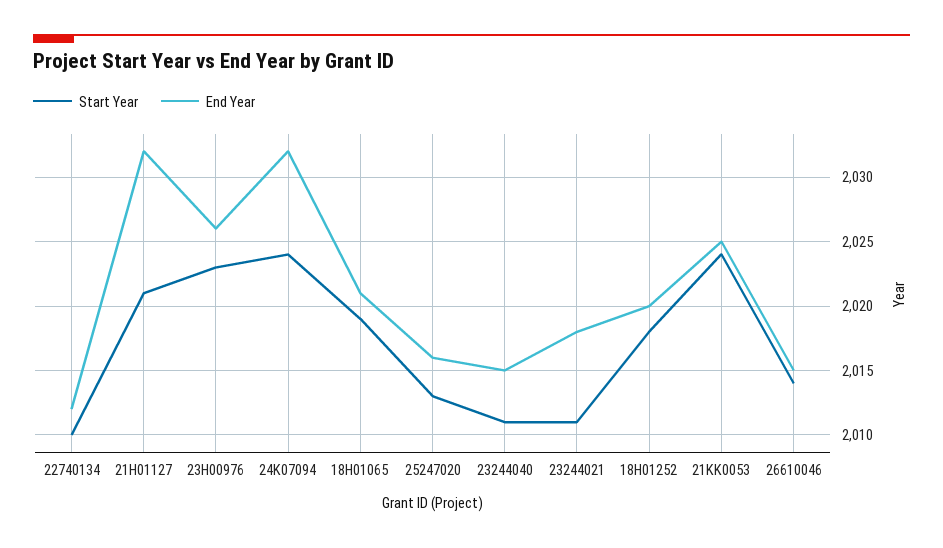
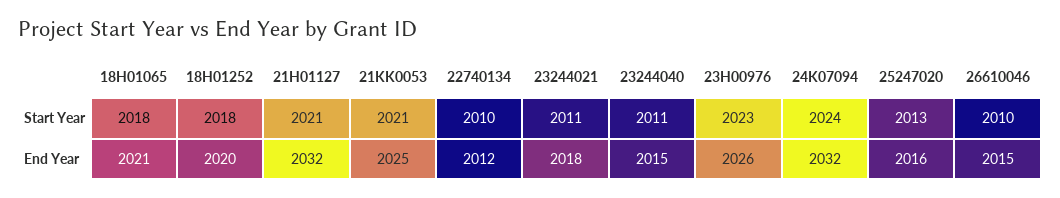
  {
    "Start Year": {
      "22740134": 2010,
      "21H01127": 2021,
      "23H00976": 2023,
      "24K07094": 2024,
-     "18H01065": 2019,
+     "18H01065": 2018,
      "25247020": 2013,
      "23244040": 2011,
      "23244021": 2011,
      "18H01252": 2018,
-     "21KK0053": 2024,
+     "21KK0053": 2021,
-     "26610046": 2014
+     "26610046": 2010
    },
    "End Year": {
      "22740134": 2012,
      "21H01127": 2032,
      "23H00976": 2026,
      "24K07094": 2032,
      "18H01065": 2021,
      "25247020": 2016,
      "23244040": 2015,
      "23244021": 2018,
      "18H01252": 2020,
      "21KK0053": 2025,
      "26610046": 2015
    }
  }

